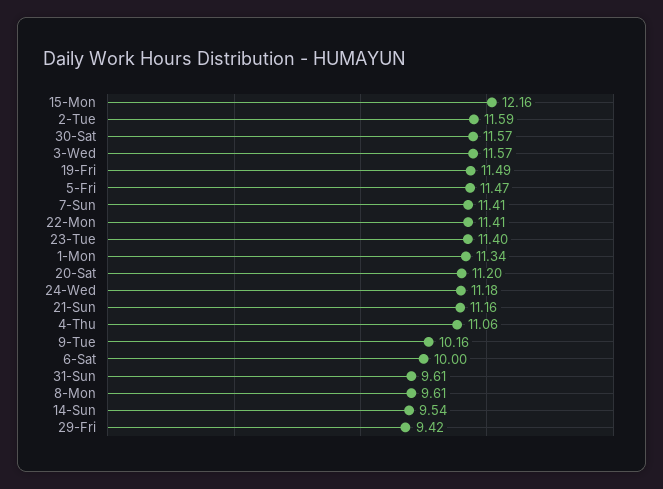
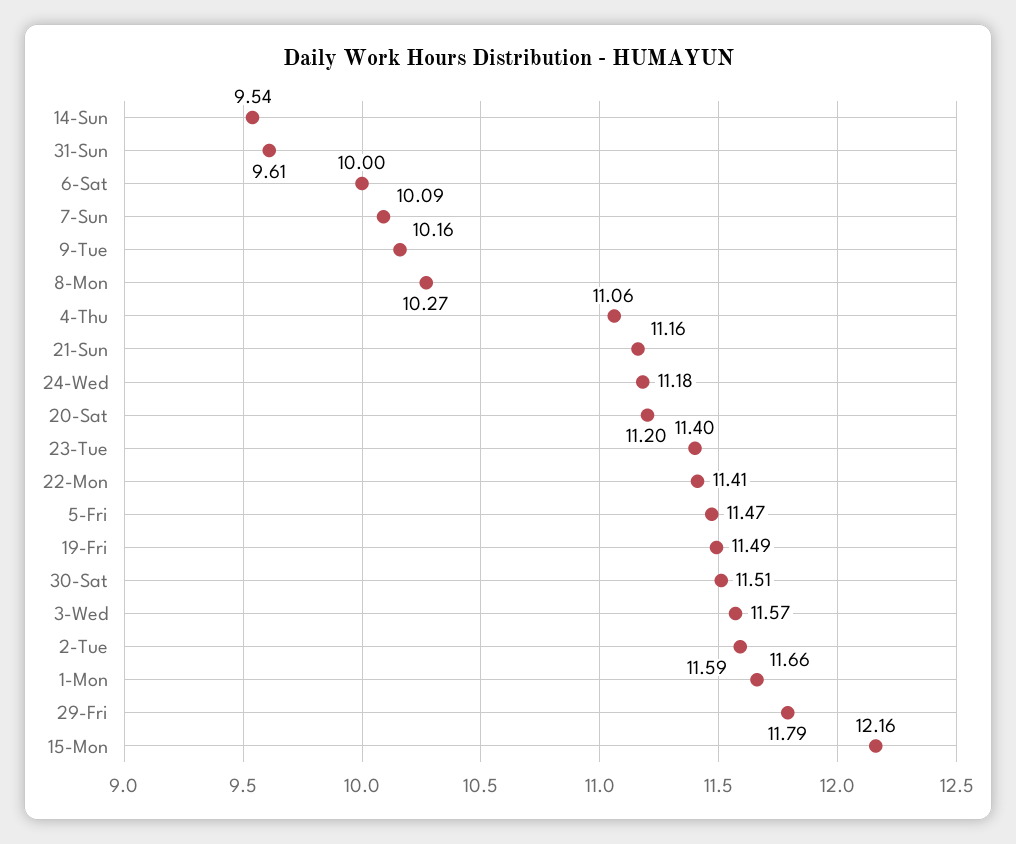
  {
    "15-Mon": 12.16,
    "2-Tue": 11.59,
-   "30-Sat": 11.57,
+   "30-Sat": 11.51,
    "3-Wed": 11.57,
    "19-Fri": 11.49,
    "5-Fri": 11.47,
-   "7-Sun": 11.41,
+   "7-Sun": 10.09,
    "22-Mon": 11.41,
    "23-Tue": 11.4,
-   "1-Mon": 11.34,
+   "1-Mon": 11.66,
    "20-Sat": 11.2,
    "24-Wed": 11.18,
    "21-Sun": 11.16,
    "4-Thu": 11.06,
    "9-Tue": 10.16,
    "6-Sat": 10,
    "31-Sun": 9.61,
-   "8-Mon": 9.61,
+   "8-Mon": 10.27,
    "14-Sun": 9.54,
-   "29-Fri": 9.42
+   "29-Fri": 11.79
  }

